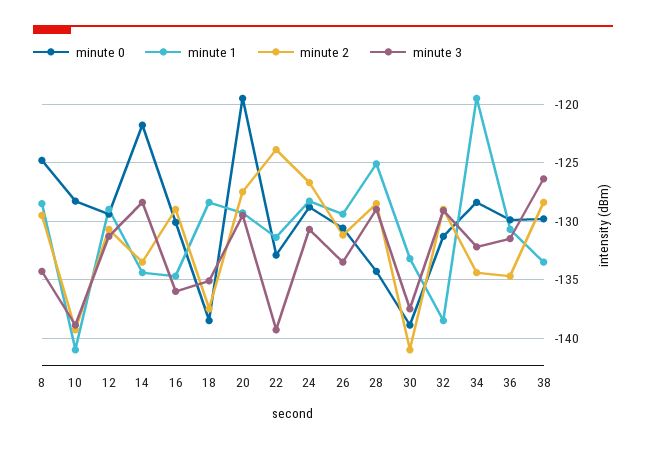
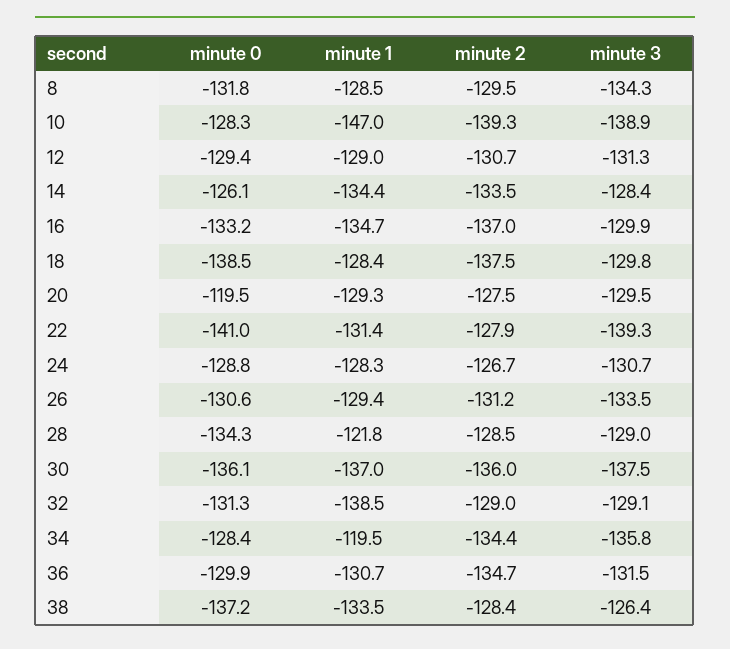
  {
    "minute 0": {
-     "8": -125,
+     "8": -131.8,
      "10": -128.3,
      "12": -129.4,
-     "14": -122,
+     "14": -126.1,
-     "16": -130,
+     "16": -133.2,
      "18": -138.5,
      "20": -119.5,
-     "22": -133,
+     "22": -141,
      "24": -128.8,
      "26": -130.6,
      "28": -134.3,
-     "30": -139,
+     "30": -136.1,
      "32": -131.3,
      "34": -128.4,
      "36": -129.9,
-     "38": -130
+     "38": -137.2
    },
    "minute 1": {
      "8": -128.5,
-     "10": -141,
+     "10": -147,
      "12": -129,
      "14": -134.4,
      "16": -134.7,
      "18": -128.4,
      "20": -129.3,
      "22": -131.4,
      "24": -128.3,
      "26": -129.4,
-     "28": -125,
+     "28": -121.8,
-     "30": -133,
+     "30": -137,
      "32": -138.5,
      "34": -119.5,
      "36": -130.7,
      "38": -133.5
    },
    "minute 2": {
      "8": -129.5,
      "10": -139.3,
      "12": -130.7,
      "14": -133.5,
-     "16": -129,
+     "16": -137,
      "18": -137.5,
      "20": -127.5,
-     "22": -124,
+     "22": -127.9,
      "24": -126.7,
      "26": -131.2,
      "28": -128.5,
-     "30": -141,
+     "30": -136,
      "32": -129,
      "34": -134.4,
      "36": -134.7,
      "38": -128.4
    },
    "minute 3": {
      "8": -134.3,
      "10": -138.9,
      "12": -131.3,
      "14": -128.4,
-     "16": -136,
+     "16": -129.9,
-     "18": -135,
+     "18": -129.8,
      "20": -129.5,
      "22": -139.3,
      "24": -130.7,
      "26": -133.5,
      "28": -129,
      "30": -137.5,
      "32": -129.1,
-     "34": -132,
+     "34": -135.8,
      "36": -131.5,
      "38": -126.4
    }
  }

